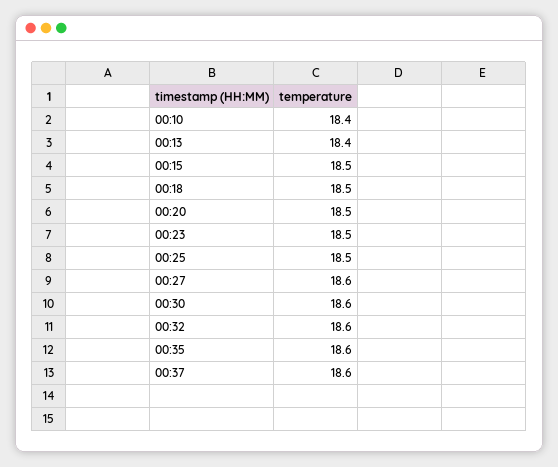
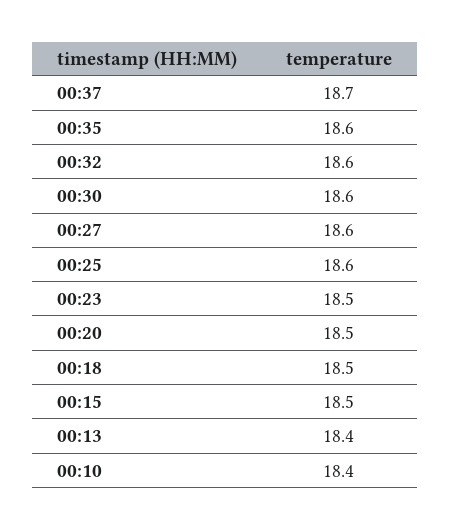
  {
    "00:10": 18.4,
    "00:13": 18.4,
    "00:15": 18.5,
    "00:18": 18.5,
    "00:20": 18.5,
    "00:23": 18.5,
-   "00:25": 18.5,
+   "00:25": 18.6,
    "00:27": 18.6,
    "00:30": 18.6,
    "00:32": 18.6,
    "00:35": 18.6,
-   "00:37": 18.6
+   "00:37": 18.7
  }

